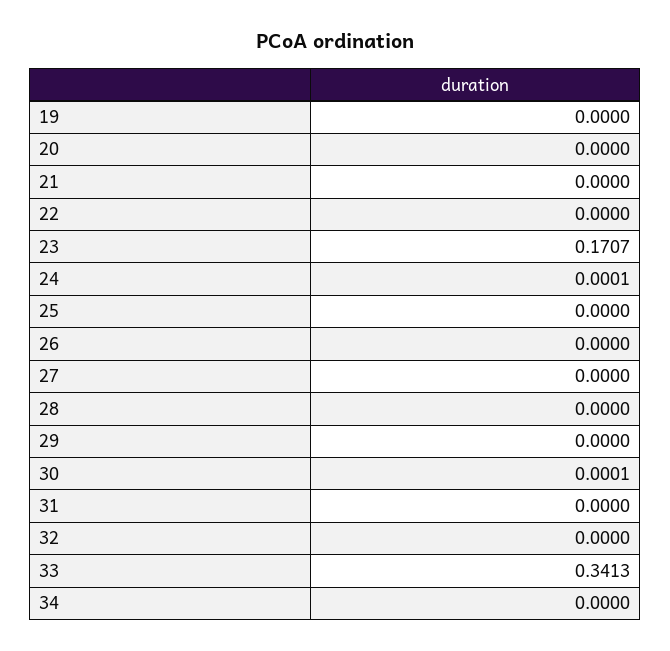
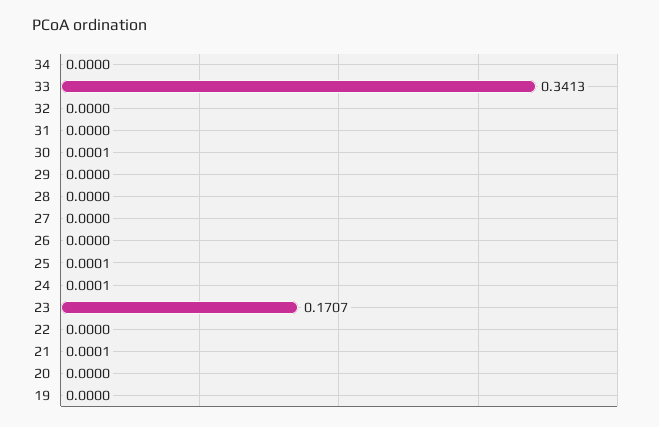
  {
    "19": 0,
    "20": 0,
-   "21": 0,
+   "21": 0.0001,
    "22": 0,
    "23": 0.1707,
    "24": 0.0001,
-   "25": 0,
+   "25": 0.0001,
    "26": 0,
    "27": 0,
    "28": 0,
    "29": 0,
    "30": 0.0001,
    "31": 0,
    "32": 0,
    "33": 0.3413,
    "34": 0
  }

